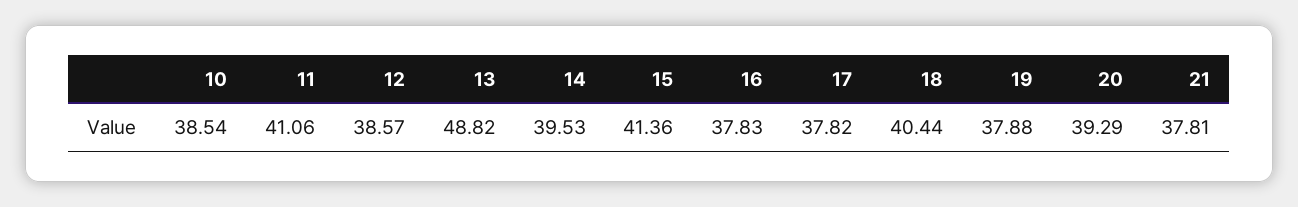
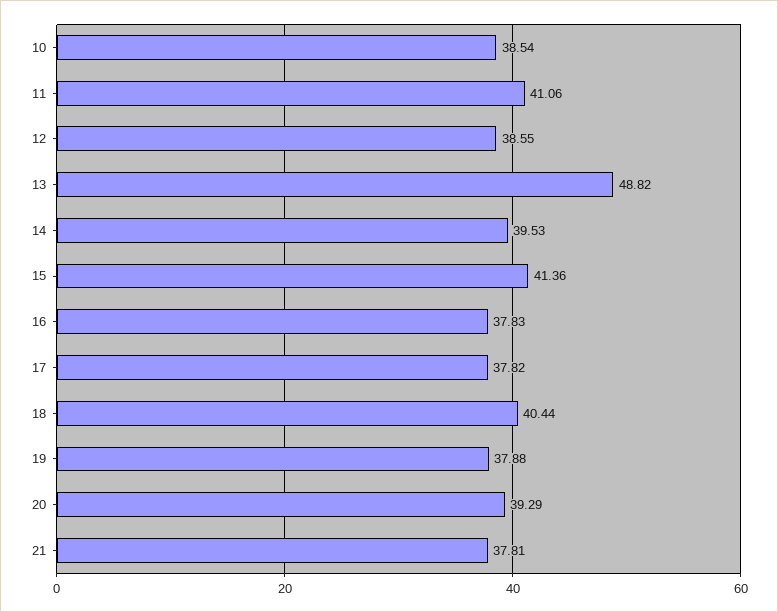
  {
    "10": 38.54,
    "11": 41.06,
-   "12": 38.57,
+   "12": 38.55,
    "13": 48.82,
    "14": 39.53,
    "15": 41.36,
    "16": 37.83,
    "17": 37.82,
    "18": 40.44,
    "19": 37.88,
    "20": 39.29,
    "21": 37.81
  }

